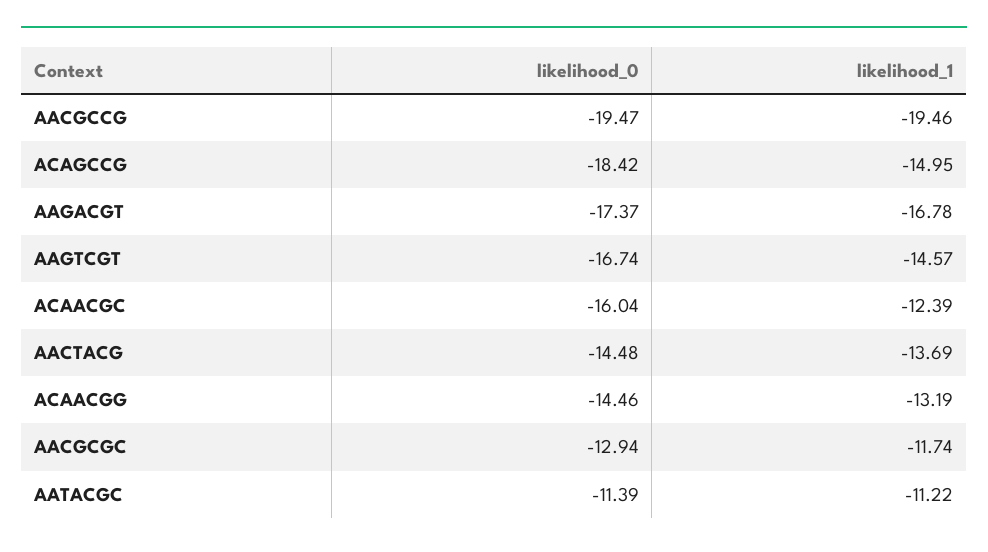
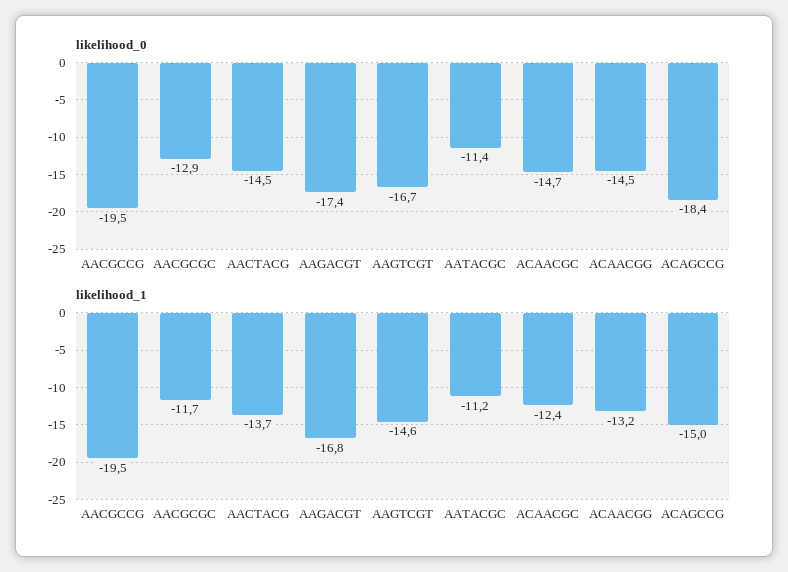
  {
    "likelihood_0": {
      "AACGCCG": -19.47,
      "ACAGCCG": -18.42,
      "AAGACGT": -17.37,
      "AAGTCGT": -16.74,
-     "ACAACGC": -16.04,
+     "ACAACGC": -14.7,
      "AACTACG": -14.48,
      "ACAACGG": -14.46,
      "AACGCGC": -12.94,
      "AATACGC": -11.39
    },
    "likelihood_1": {
      "AACGCCG": -19.46,
      "ACAGCCG": -14.95,
      "AAGACGT": -16.78,
      "AAGTCGT": -14.57,
      "ACAACGC": -12.39,
      "AACTACG": -13.69,
      "ACAACGG": -13.19,
      "AACGCGC": -11.74,
      "AATACGC": -11.22
    }
  }

